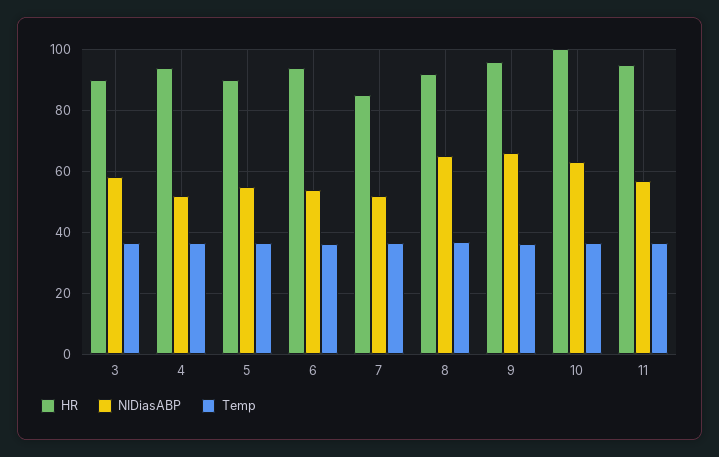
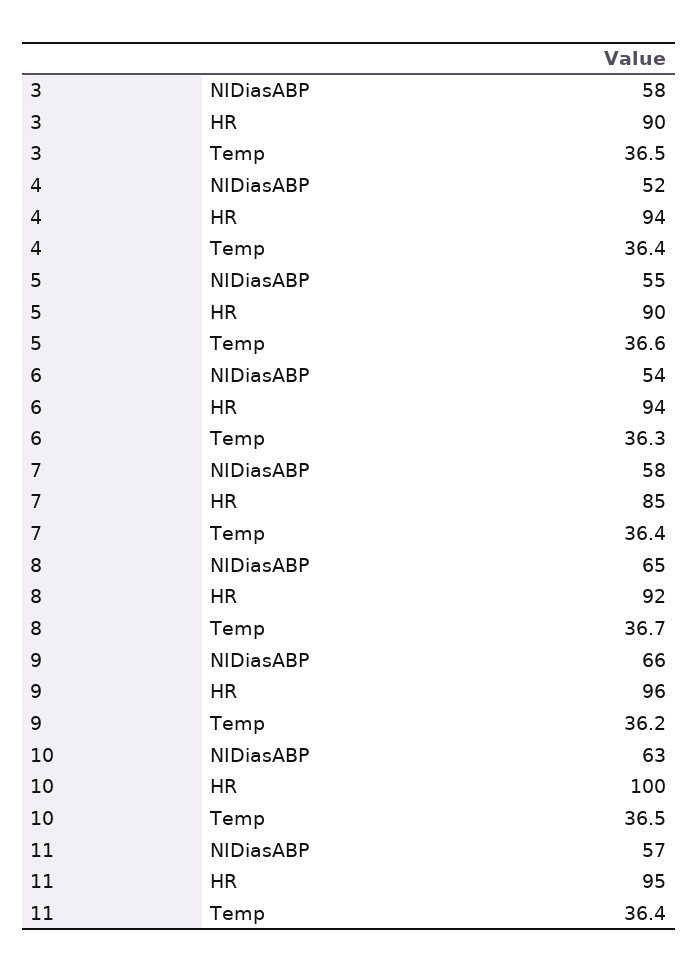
  {
    "HR": {
      "3": 90,
      "4": 94,
      "5": 90,
      "6": 94,
      "7": 85,
      "8": 92,
      "9": 96,
      "10": 100,
      "11": 95
    },
    "NIDiasABP": {
      "3": 58,
      "4": 52,
      "5": 55,
      "6": 54,
-     "7": 52,
+     "7": 58,
      "8": 65,
      "9": 66,
      "10": 63,
      "11": 57
    },
    "Temp": {
      "3": 36.5,
      "4": 36.4,
      "5": 36.6,
      "6": 36.3,
      "7": 36.4,
      "8": 36.7,
      "9": 36.2,
      "10": 36.5,
      "11": 36.4
    }
  }

